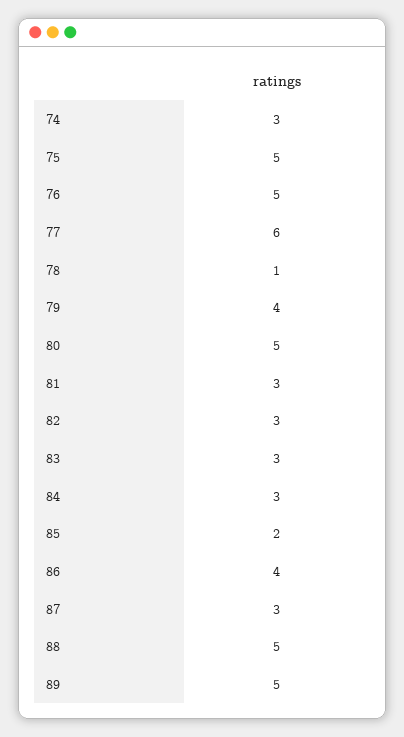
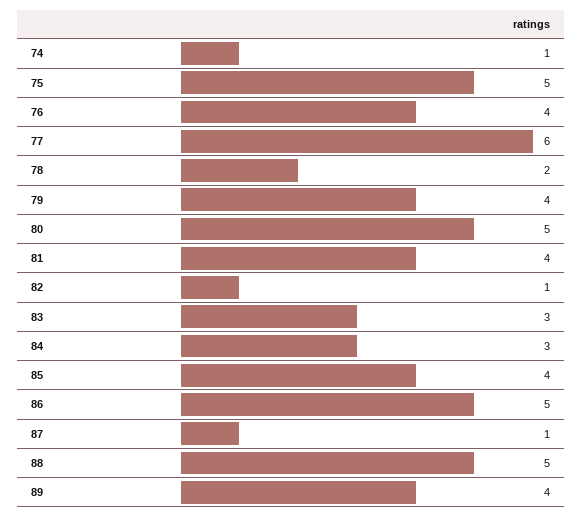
  {
-   "74": 3,
+   "74": 1,
    "75": 5,
-   "76": 5,
+   "76": 4,
    "77": 6,
-   "78": 1,
+   "78": 2,
    "79": 4,
    "80": 5,
-   "81": 3,
+   "81": 4,
-   "82": 3,
+   "82": 1,
    "83": 3,
    "84": 3,
-   "85": 2,
+   "85": 4,
-   "86": 4,
+   "86": 5,
-   "87": 3,
+   "87": 1,
    "88": 5,
-   "89": 5
+   "89": 4
  }

